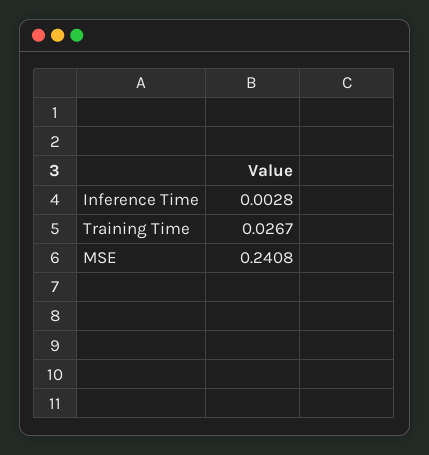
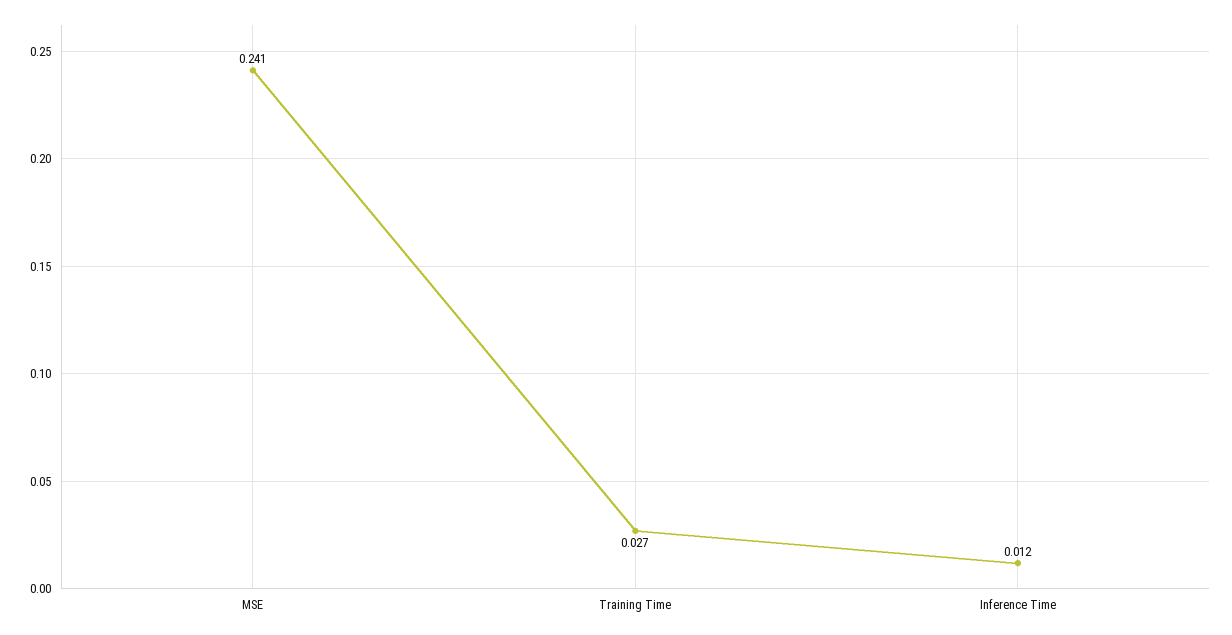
  {
-   "Inference Time": 0.0028,
+   "Inference Time": 0.012,
    "Training Time": 0.0267,
    "MSE": 0.2408
  }

